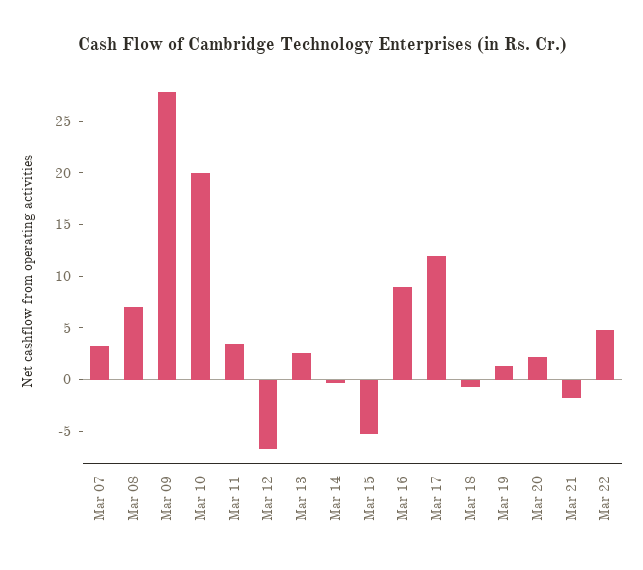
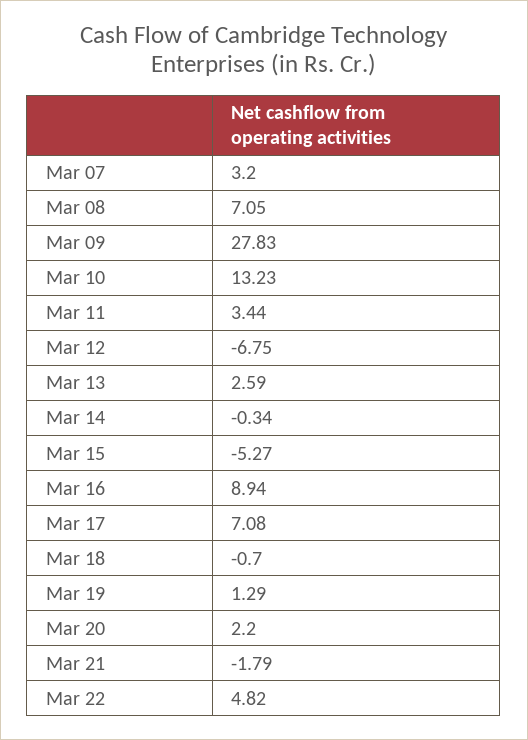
  {
    "Mar 07": 3.2,
    "Mar 08": 7.05,
    "Mar 09": 27.83,
-   "Mar 10": 20,
+   "Mar 10": 13.23,
    "Mar 11": 3.44,
    "Mar 12": -6.75,
    "Mar 13": 2.59,
    "Mar 14": -0.34,
    "Mar 15": -5.27,
    "Mar 16": 8.94,
-   "Mar 17": 12,
+   "Mar 17": 7.08,
    "Mar 18": -0.7,
    "Mar 19": 1.29,
    "Mar 20": 2.2,
    "Mar 21": -1.79,
    "Mar 22": 4.82
  }

